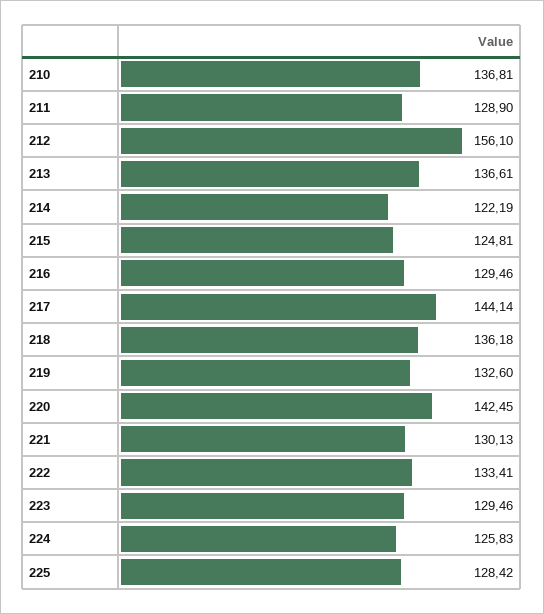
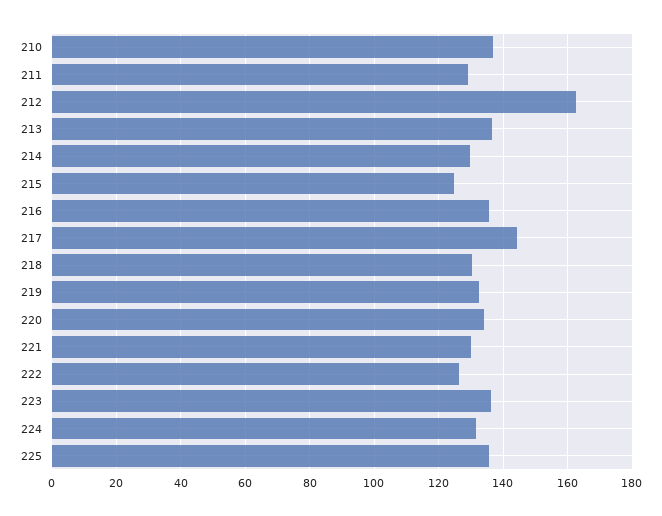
  {
    "210": 136.81,
    "211": 128.9,
-   "212": 156.1,
+   "212": 162,
    "213": 136.61,
-   "214": 122.19,
+   "214": 130,
    "215": 124.81,
-   "216": 129.46,
+   "216": 136,
    "217": 144.14,
-   "218": 136.18,
+   "218": 130,
    "219": 132.6,
-   "220": 142.45,
+   "220": 134,
    "221": 130.13,
-   "222": 133.41,
+   "222": 126,
-   "223": 129.46,
+   "223": 136,
-   "224": 125.83,
+   "224": 132,
-   "225": 128.42
+   "225": 136
  }

